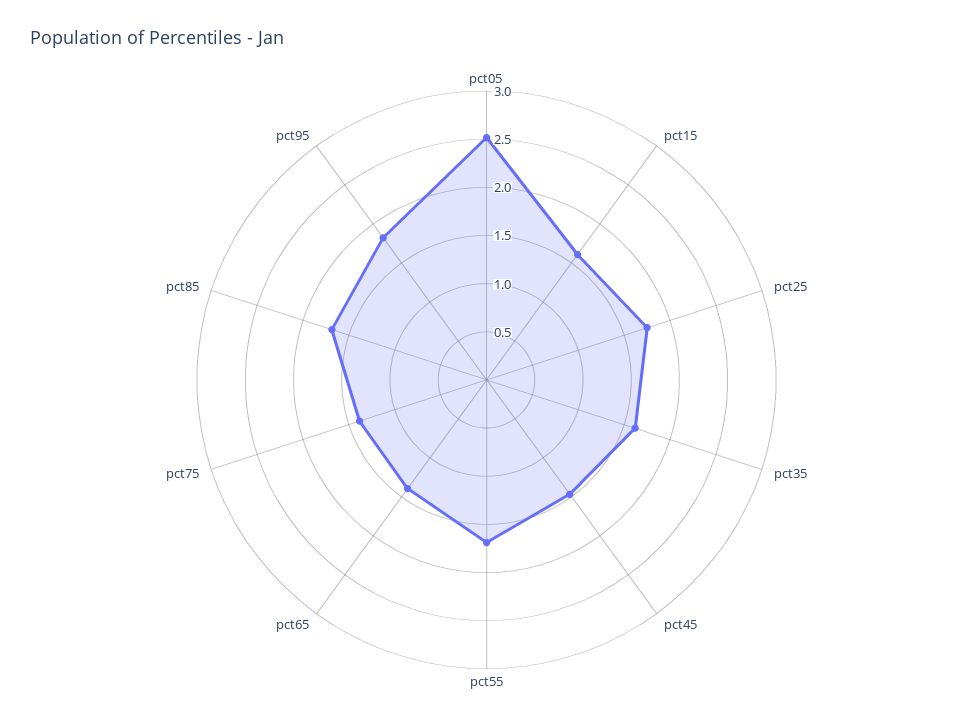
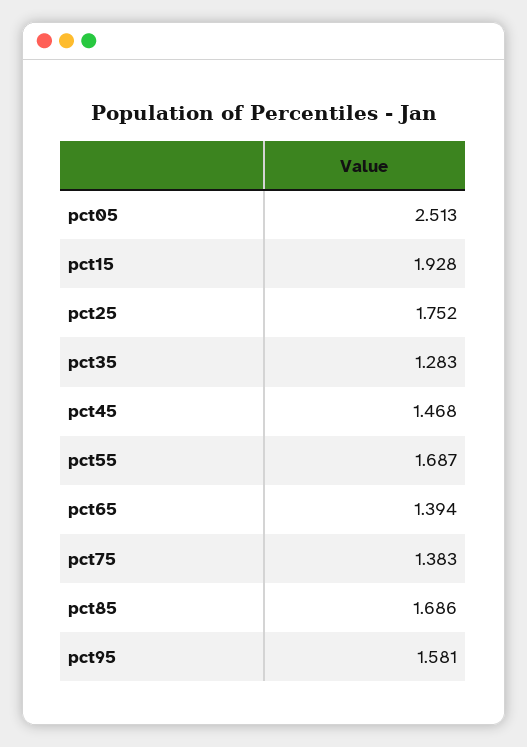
  {
    "pct05": 2.513,
-   "pct15": 1.6,
+   "pct15": 1.928,
    "pct25": 1.752,
-   "pct35": 1.6,
+   "pct35": 1.283,
    "pct45": 1.468,
    "pct55": 1.687,
    "pct65": 1.394,
    "pct75": 1.383,
    "pct85": 1.686,
-   "pct95": 1.8
+   "pct95": 1.581
  }

